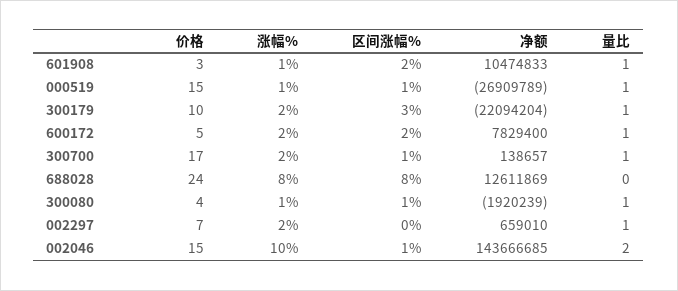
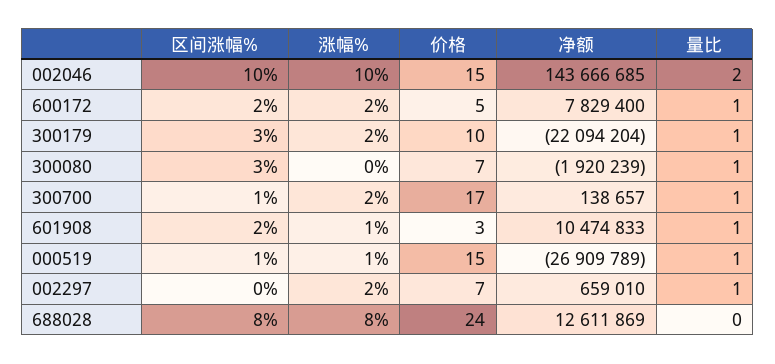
  {
    "价格": {
      "601908": 3,
      "000519": 15,
      "300179": 10,
      "600172": 5,
      "300700": 17,
      "688028": 24,
-     "300080": 4,
+     "300080": 7,
      "002297": 7,
      "002046": 15
    },
    "涨幅%": {
      "601908": 1,
      "000519": 1,
      "300179": 2,
      "600172": 2,
      "300700": 2,
      "688028": 8,
-     "300080": 1,
+     "300080": 0,
      "002297": 2,
      "002046": 10
    },
    "区间涨幅%": {
      "601908": 2,
      "000519": 1,
      "300179": 3,
      "600172": 2,
      "300700": 1,
      "688028": 8,
-     "300080": 1,
+     "300080": 3,
      "002297": 0,
-     "002046": 1
+     "002046": 10
    },
    "净额": {
      "601908": 10474833,
      "000519": -26909789,
      "300179": -22094204,
      "600172": 7829400,
      "300700": 138657,
      "688028": 12611869,
      "300080": -1920239,
      "002297": 659010,
      "002046": 143666685
    },
    "量比": {
      "601908": 1,
      "000519": 1,
      "300179": 1,
      "600172": 1,
      "300700": 1,
      "688028": 0,
      "300080": 1,
      "002297": 1,
      "002046": 2
    }
  }

